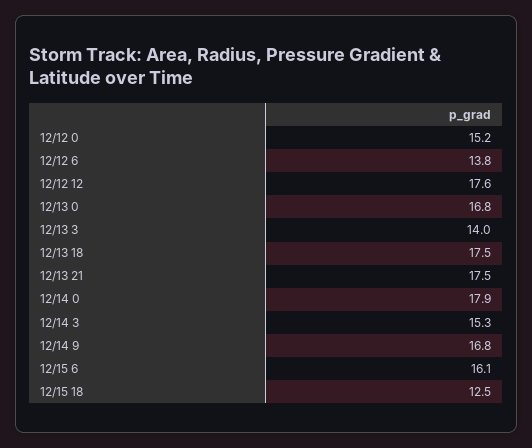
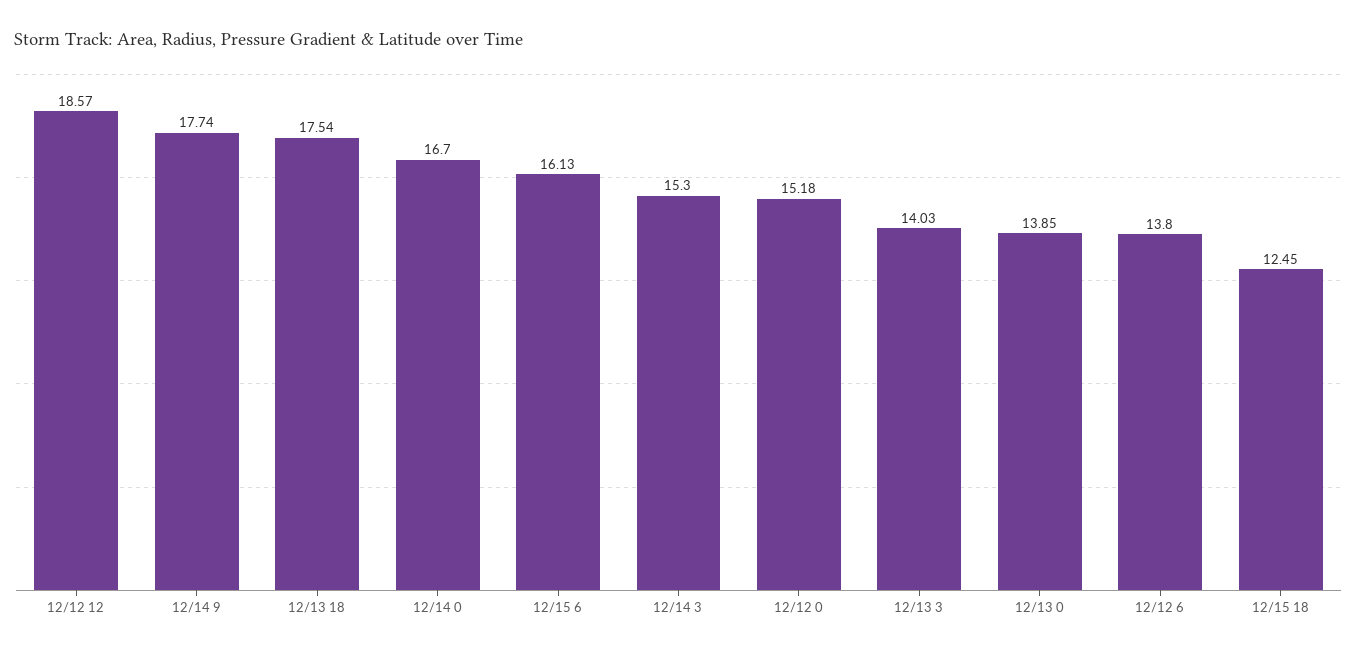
  {
    "12/12 0": 15.18,
    "12/12 6": 13.8,
-   "12/12 12": 17.6,
+   "12/12 12": 18.57,
-   "12/13 0": 16.8,
+   "12/13 0": 13.85,
    "12/13 3": 14.03,
    "12/13 18": 17.54,
-   "12/13 21": 17.5,
-   "12/14 0": 17.9,
+   "12/14 0": 16.7,
    "12/14 3": 15.3,
-   "12/14 9": 16.8,
+   "12/14 9": 17.74,
    "12/15 6": 16.13,
    "12/15 18": 12.45
  }

